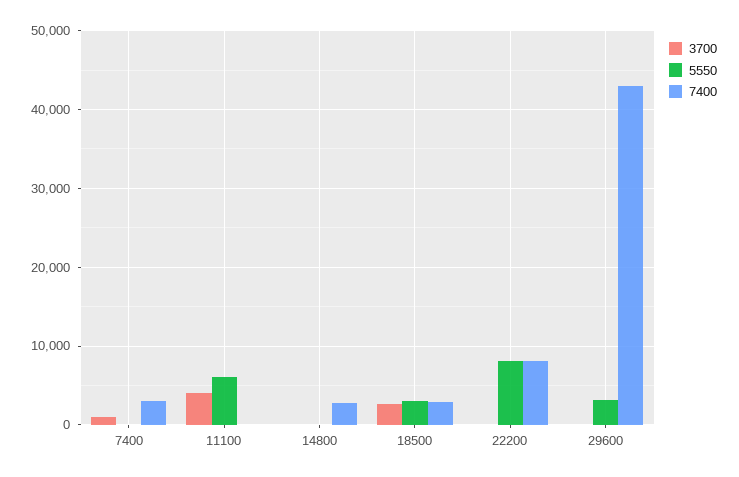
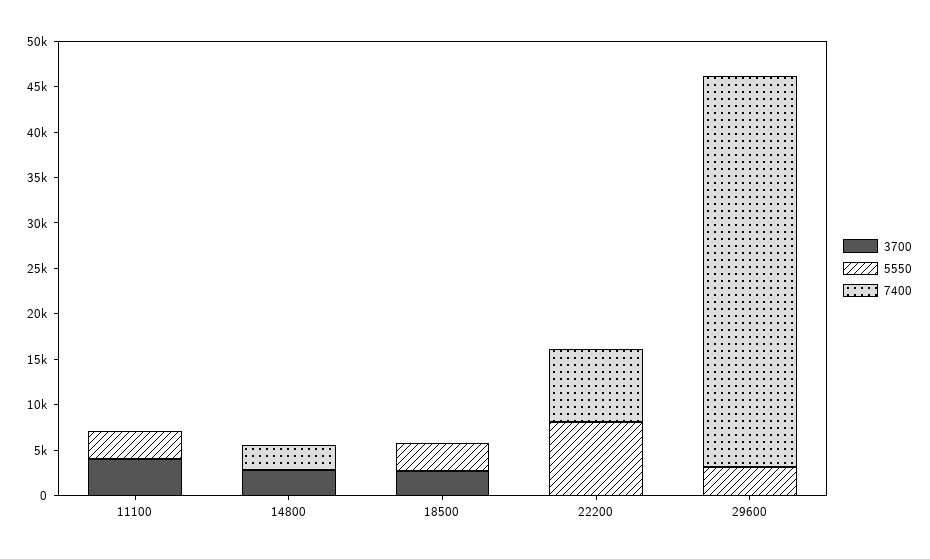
  {
    "3700": {
-     "7400": 1000,
      "11100": 4000,
-     "14800": 0,
+     "14800": 3000,
      "18500": 3000,
      "22200": 0,
      "29600": 0
    },
    "5550": {
-     "7400": 0,
-     "11100": 6000,
+     "11100": 3000,
      "14800": 0,
      "18500": 3000,
      "22200": 8000,
      "29600": 3000
    },
    "7400": {
-     "7400": 3000,
      "11100": 0,
      "14800": 3000,
-     "18500": 3000,
+     "18500": 0,
      "22200": 8000,
      "29600": 43000
    }
  }

